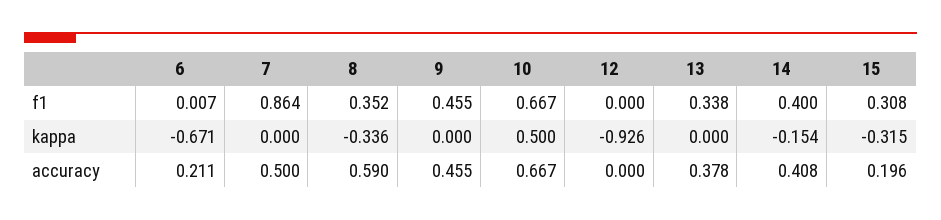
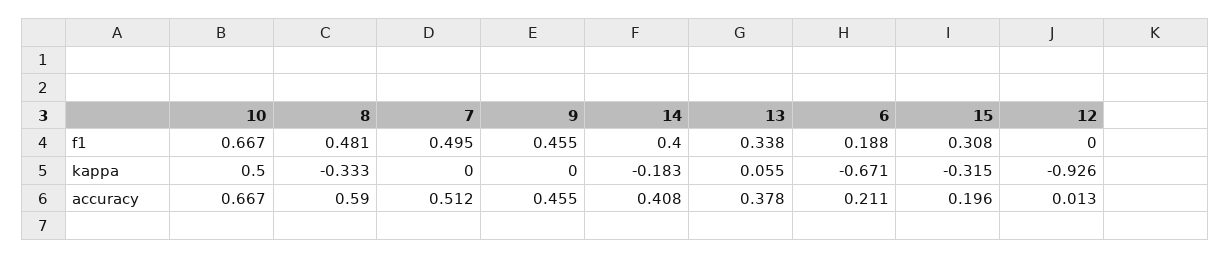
  {
    "6": {
-     "f1": 0.007,
+     "f1": 0.188,
      "kappa": -0.671,
      "accuracy": 0.211
    },
    "7": {
-     "f1": 0.864,
+     "f1": 0.495,
      "kappa": 0,
-     "accuracy": 0.5
+     "accuracy": 0.512
    },
    "8": {
-     "f1": 0.352,
+     "f1": 0.481,
-     "kappa": -0.336,
+     "kappa": -0.333,
      "accuracy": 0.59
    },
    "9": {
      "f1": 0.455,
      "kappa": 0,
      "accuracy": 0.455
    },
    "10": {
      "f1": 0.667,
      "kappa": 0.5,
      "accuracy": 0.667
    },
    "12": {
      "f1": 0,
      "kappa": -0.926,
-     "accuracy": 0
+     "accuracy": 0.013
    },
    "13": {
      "f1": 0.338,
-     "kappa": 0,
+     "kappa": 0.055,
      "accuracy": 0.378
    },
    "14": {
      "f1": 0.4,
-     "kappa": -0.154,
+     "kappa": -0.183,
      "accuracy": 0.408
    },
    "15": {
      "f1": 0.308,
      "kappa": -0.315,
      "accuracy": 0.196
    }
  }

